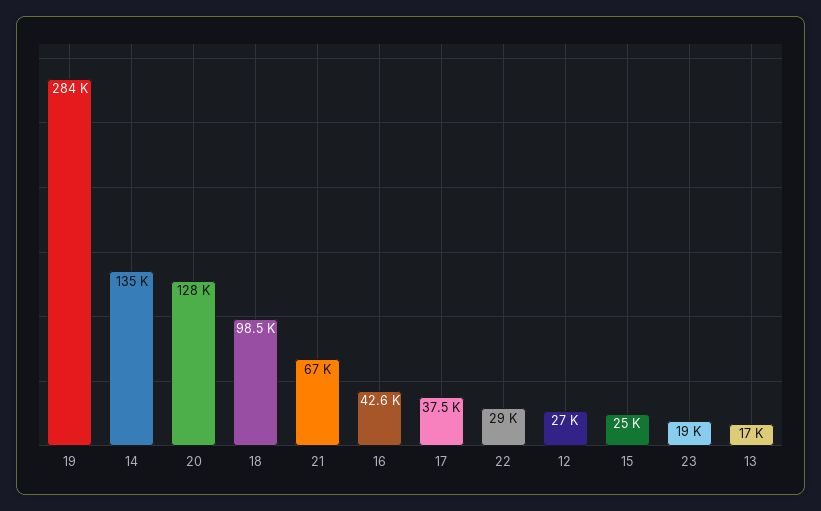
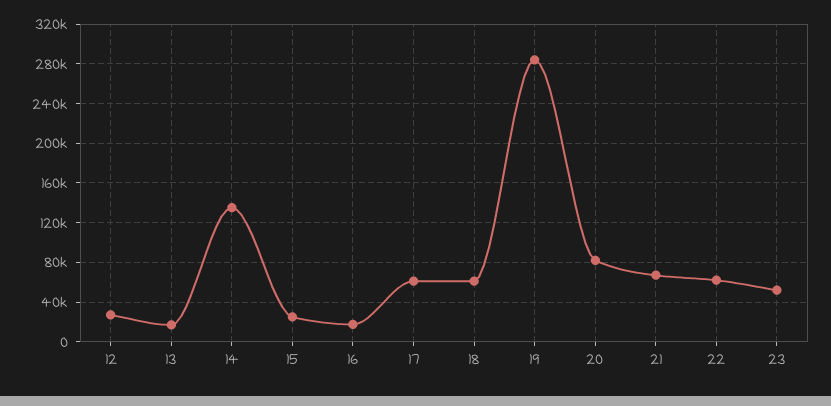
  {
    "19": 284000,
    "14": 135000,
-   "20": 128000,
+   "20": 80000,
-   "18": 98500,
+   "18": 60000,
    "21": 67000,
-   "16": 42600,
+   "16": 20000,
-   "17": 37500,
+   "17": 60000,
-   "22": 29000,
+   "22": 60000,
    "12": 27000,
    "15": 25000,
-   "23": 19000,
+   "23": 50000,
    "13": 17000
  }

